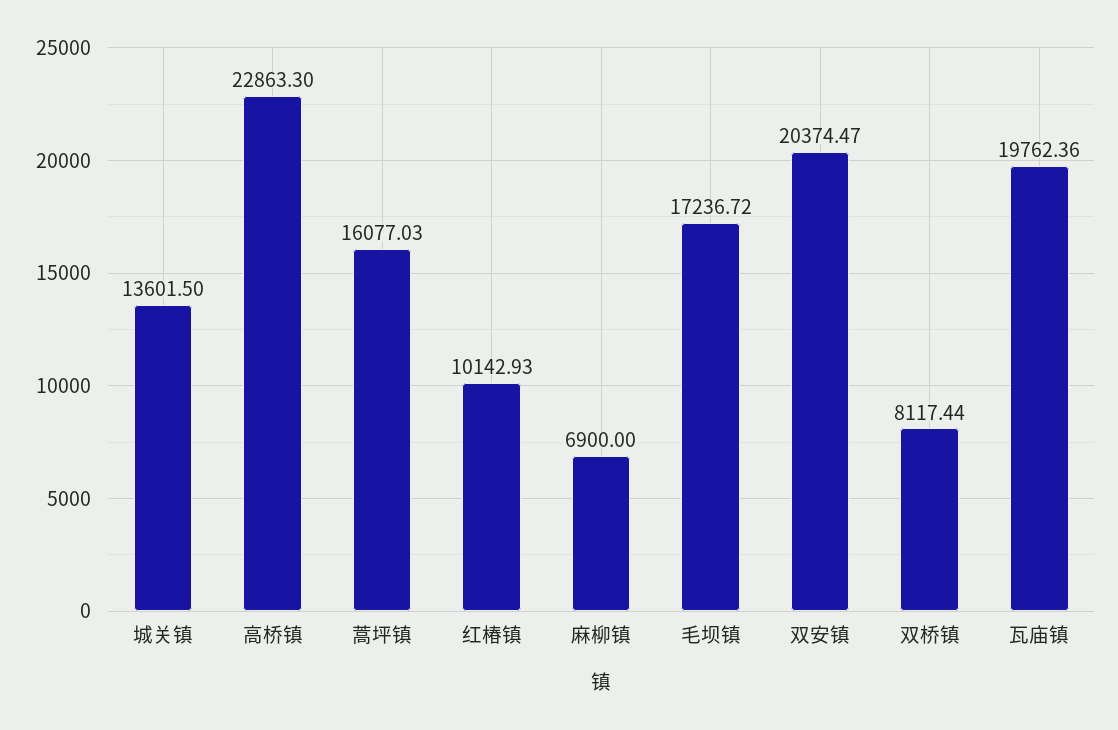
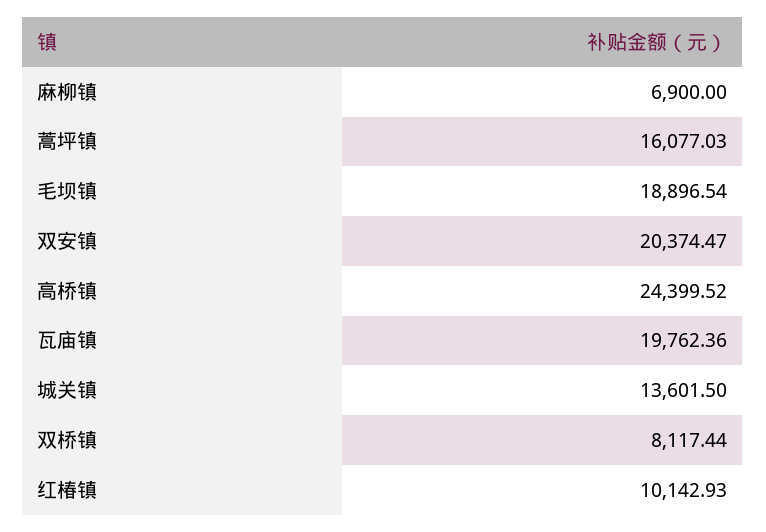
  {
    "城关镇": 13601.5,
-   "高桥镇": 22863.3,
+   "高桥镇": 24399.52,
    "蒿坪镇": 16077.03,
    "红椿镇": 10142.93,
    "麻柳镇": 6900,
-   "毛坝镇": 17236.72,
+   "毛坝镇": 18896.54,
    "双安镇": 20374.47,
    "双桥镇": 8117.44,
    "瓦庙镇": 19762.36
  }

